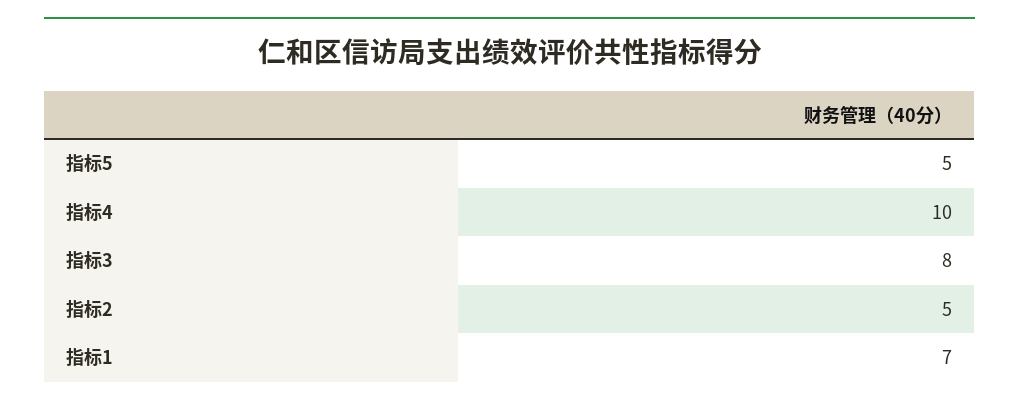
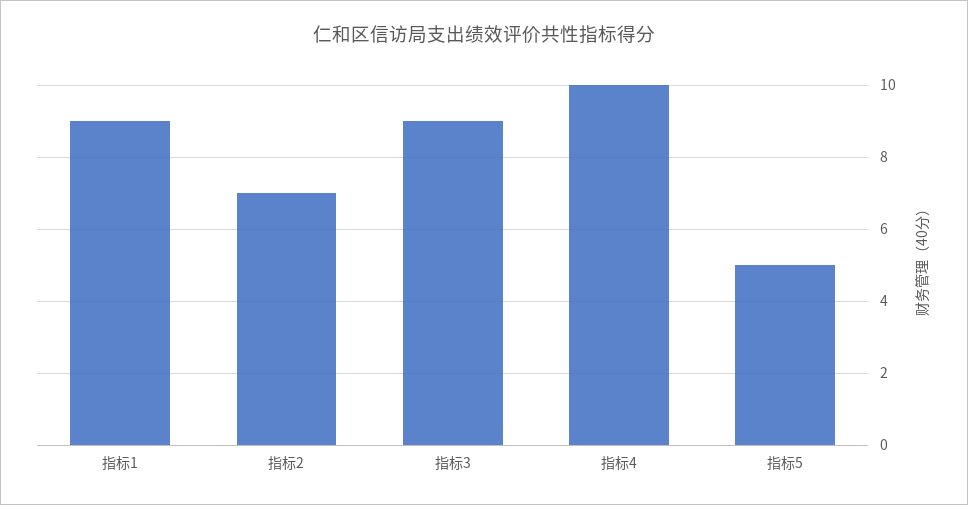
  {
    "指标5": 5,
    "指标4": 10,
-   "指标3": 8,
+   "指标3": 9,
-   "指标2": 5,
+   "指标2": 7,
-   "指标1": 7
+   "指标1": 9
  }

